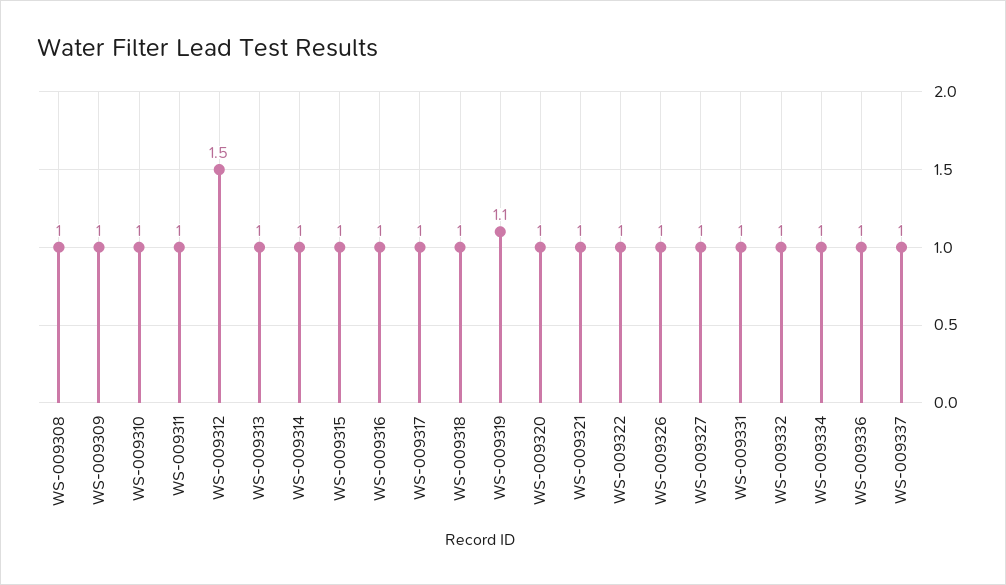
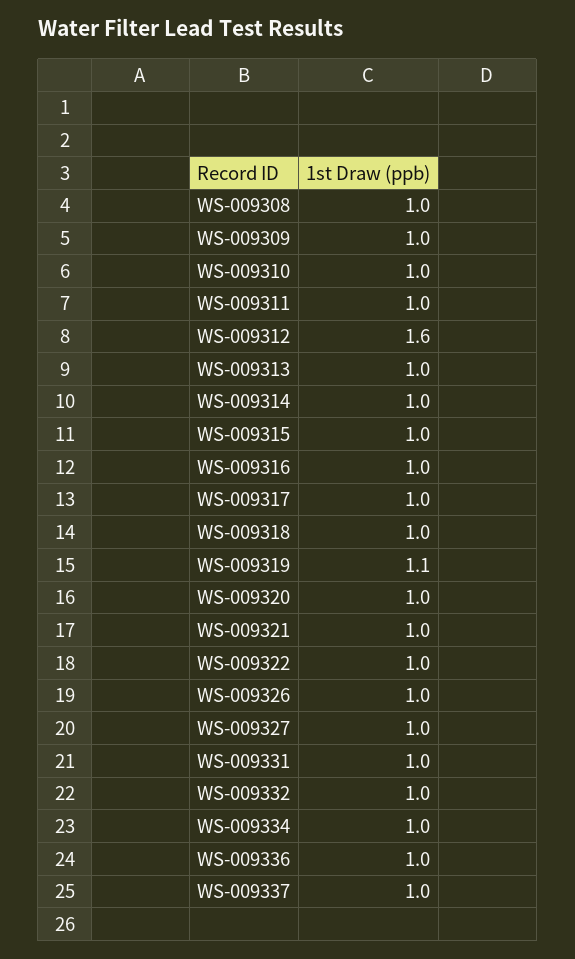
  {
    "WS-009308": 1,
    "WS-009309": 1,
    "WS-009310": 1,
    "WS-009311": 1,
-   "WS-009312": 1.5,
+   "WS-009312": 1.6,
    "WS-009313": 1,
    "WS-009314": 1,
    "WS-009315": 1,
    "WS-009316": 1,
    "WS-009317": 1,
    "WS-009318": 1,
    "WS-009319": 1.1,
    "WS-009320": 1,
    "WS-009321": 1,
    "WS-009322": 1,
    "WS-009326": 1,
    "WS-009327": 1,
    "WS-009331": 1,
    "WS-009332": 1,
    "WS-009334": 1,
    "WS-009336": 1,
    "WS-009337": 1
  }

